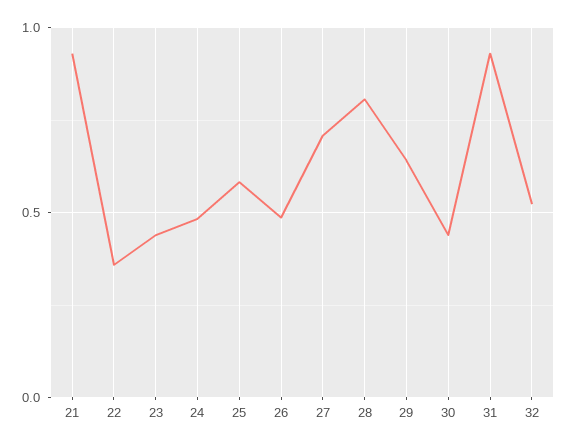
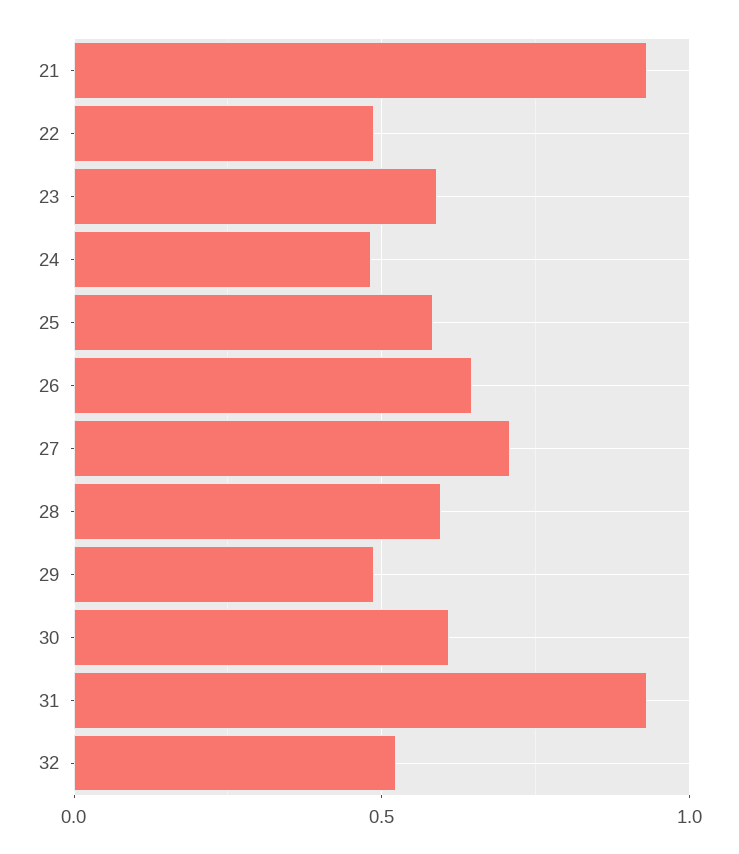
  {
    "21": 0.95,
-   "22": 0.35,
+   "22": 0.5,
-   "23": 0.45,
+   "23": 0.6,
    "24": 0.5,
    "25": 0.6,
-   "26": 0.5,
+   "26": 0.65,
    "27": 0.7,
-   "28": 0.8,
+   "28": 0.6,
-   "29": 0.65,
+   "29": 0.5,
-   "30": 0.45,
+   "30": 0.6,
    "31": 0.95,
    "32": 0.5
  }

